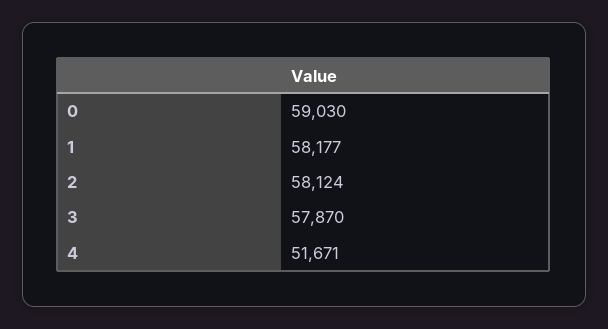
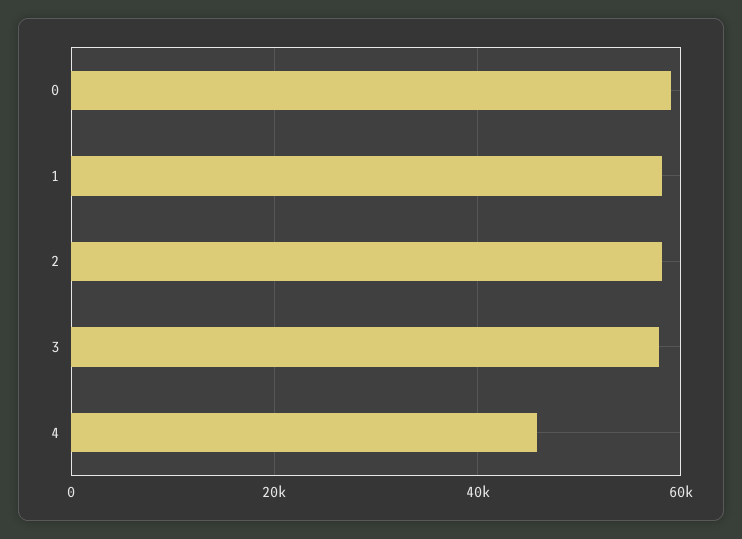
  {
    "0": 59030,
    "1": 58177,
    "2": 58124,
    "3": 57870,
-   "4": 51671
+   "4": 46000
  }

